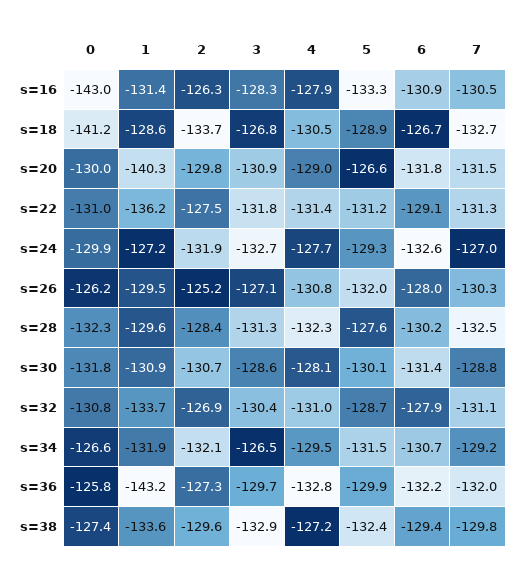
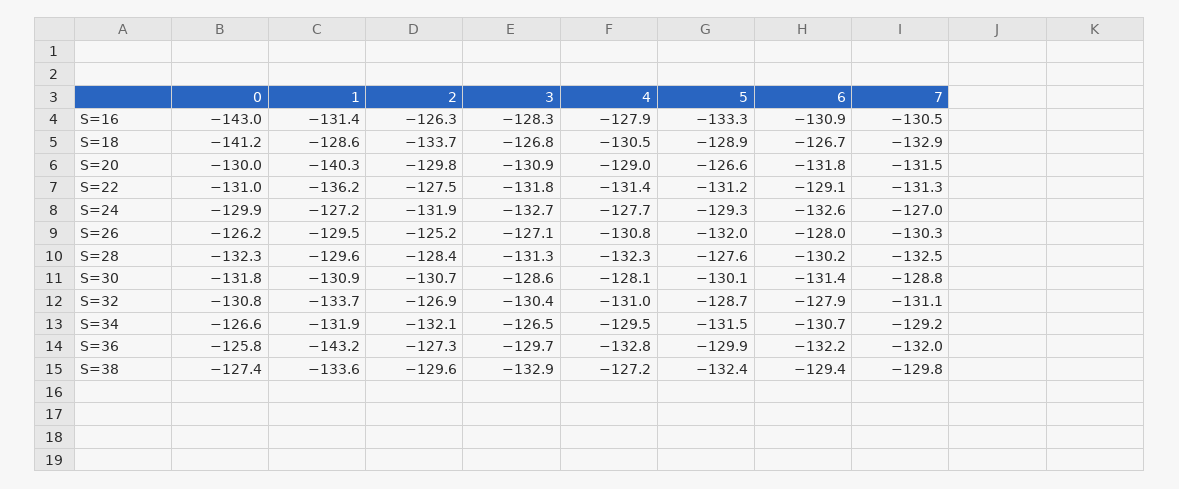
  {
    "0": {
      "s=16": -143,
      "s=18": -141.2,
      "s=20": -130,
      "s=22": -131,
      "s=24": -129.9,
      "s=26": -126.2,
      "s=28": -132.3,
      "s=30": -131.8,
      "s=32": -130.8,
      "s=34": -126.6,
      "s=36": -125.8,
      "s=38": -127.4
    },
    "1": {
      "s=16": -131.4,
      "s=18": -128.6,
      "s=20": -140.3,
      "s=22": -136.2,
      "s=24": -127.2,
      "s=26": -129.5,
      "s=28": -129.6,
      "s=30": -130.9,
      "s=32": -133.7,
      "s=34": -131.9,
      "s=36": -143.2,
      "s=38": -133.6
    },
    "2": {
      "s=16": -126.3,
      "s=18": -133.7,
      "s=20": -129.8,
      "s=22": -127.5,
      "s=24": -131.9,
      "s=26": -125.2,
      "s=28": -128.4,
      "s=30": -130.7,
      "s=32": -126.9,
      "s=34": -132.1,
      "s=36": -127.3,
      "s=38": -129.6
    },
    "3": {
      "s=16": -128.3,
      "s=18": -126.8,
      "s=20": -130.9,
      "s=22": -131.8,
      "s=24": -132.7,
      "s=26": -127.1,
      "s=28": -131.3,
      "s=30": -128.6,
      "s=32": -130.4,
      "s=34": -126.5,
      "s=36": -129.7,
      "s=38": -132.9
    },
    "4": {
      "s=16": -127.9,
      "s=18": -130.5,
      "s=20": -129,
      "s=22": -131.4,
      "s=24": -127.7,
      "s=26": -130.8,
      "s=28": -132.3,
      "s=30": -128.1,
      "s=32": -131,
      "s=34": -129.5,
      "s=36": -132.8,
      "s=38": -127.2
    },
    "5": {
      "s=16": -133.3,
      "s=18": -128.9,
      "s=20": -126.6,
      "s=22": -131.2,
      "s=24": -129.3,
      "s=26": -132,
      "s=28": -127.6,
      "s=30": -130.1,
      "s=32": -128.7,
      "s=34": -131.5,
      "s=36": -129.9,
      "s=38": -132.4
    },
    "6": {
      "s=16": -130.9,
      "s=18": -126.7,
      "s=20": -131.8,
      "s=22": -129.1,
      "s=24": -132.6,
      "s=26": -128,
      "s=28": -130.2,
      "s=30": -131.4,
      "s=32": -127.9,
      "s=34": -130.7,
      "s=36": -132.2,
      "s=38": -129.4
    },
    "7": {
      "s=16": -130.5,
-     "s=18": -132.7,
+     "s=18": -132.9,
      "s=20": -131.5,
      "s=22": -131.3,
      "s=24": -127,
      "s=26": -130.3,
      "s=28": -132.5,
      "s=30": -128.8,
      "s=32": -131.1,
      "s=34": -129.2,
      "s=36": -132,
      "s=38": -129.8
    }
  }

